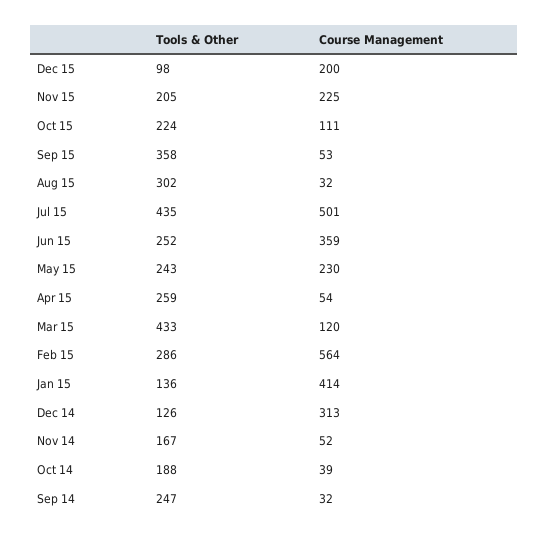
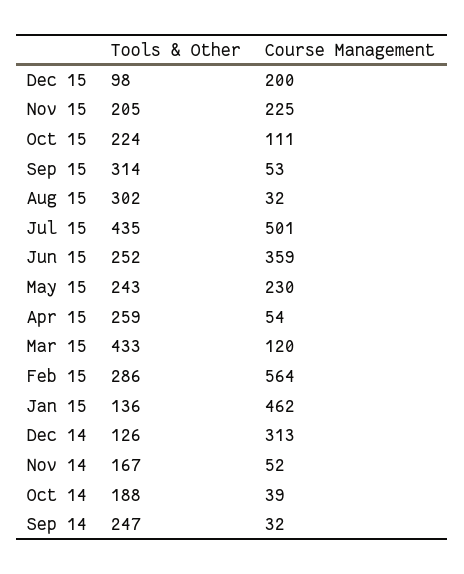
  {
    "Tools & Other": {
      "Dec 15": 98,
      "Nov 15": 205,
      "Oct 15": 224,
-     "Sep 15": 358,
+     "Sep 15": 314,
      "Aug 15": 302,
      "Jul 15": 435,
      "Jun 15": 252,
      "May 15": 243,
      "Apr 15": 259,
      "Mar 15": 433,
      "Feb 15": 286,
      "Jan 15": 136,
      "Dec 14": 126,
      "Nov 14": 167,
      "Oct 14": 188,
      "Sep 14": 247
    },
    "Course Management": {
      "Dec 15": 200,
      "Nov 15": 225,
      "Oct 15": 111,
      "Sep 15": 53,
      "Aug 15": 32,
      "Jul 15": 501,
      "Jun 15": 359,
      "May 15": 230,
      "Apr 15": 54,
      "Mar 15": 120,
      "Feb 15": 564,
-     "Jan 15": 414,
+     "Jan 15": 462,
      "Dec 14": 313,
      "Nov 14": 52,
      "Oct 14": 39,
      "Sep 14": 32
    }
  }

